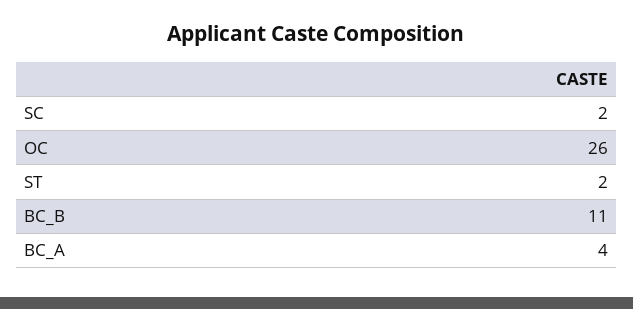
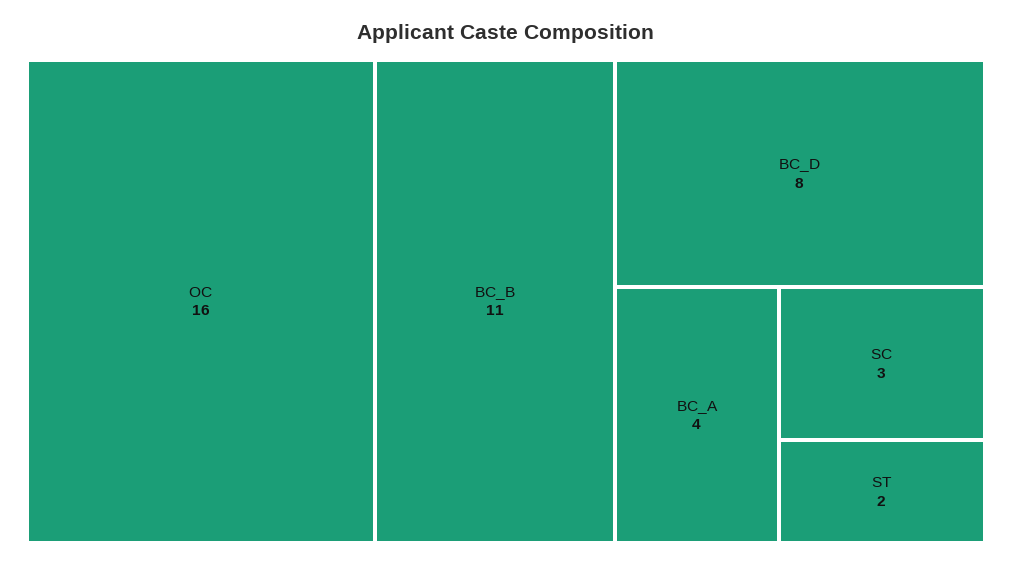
  {
-   "SC": 2,
+   "SC": 3,
-   "OC": 26,
+   "OC": 16,
    "ST": 2,
    "BC_B": 11,
-   "BC_A": 4
+   "BC_A": 4,
+   "BC_D": 8
  }

